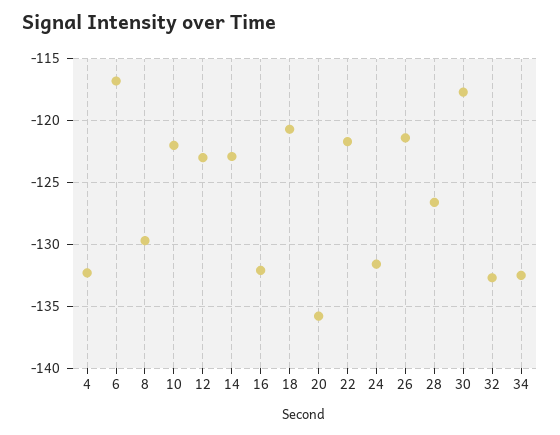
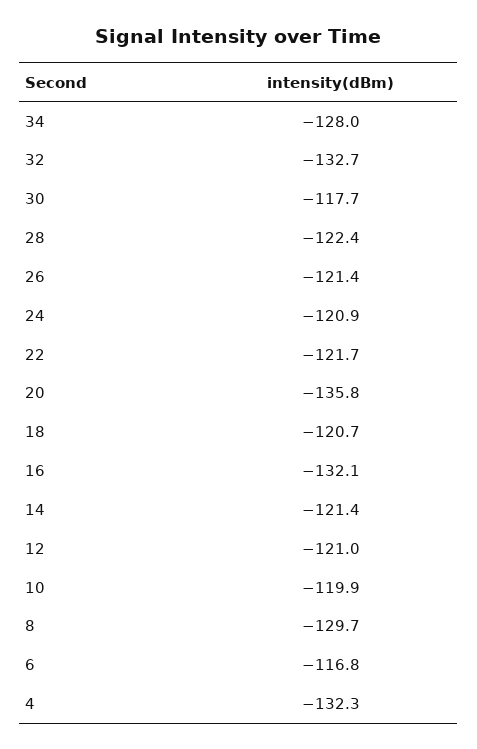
  {
    "4": -132.3,
    "6": -116.8,
    "8": -129.7,
-   "10": -122,
+   "10": -119.9,
-   "12": -123,
+   "12": -121,
-   "14": -123,
+   "14": -121.4,
    "16": -132.1,
    "18": -120.7,
    "20": -135.8,
    "22": -121.7,
-   "24": -131.5,
+   "24": -120.9,
    "26": -121.4,
-   "28": -126.5,
+   "28": -122.4,
    "30": -117.7,
    "32": -132.7,
-   "34": -132.5
+   "34": -128
  }

